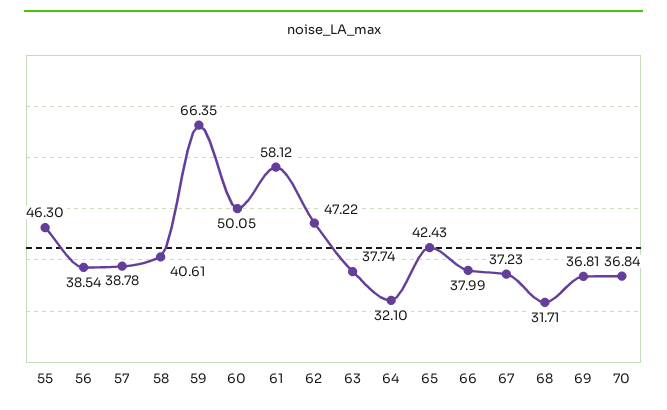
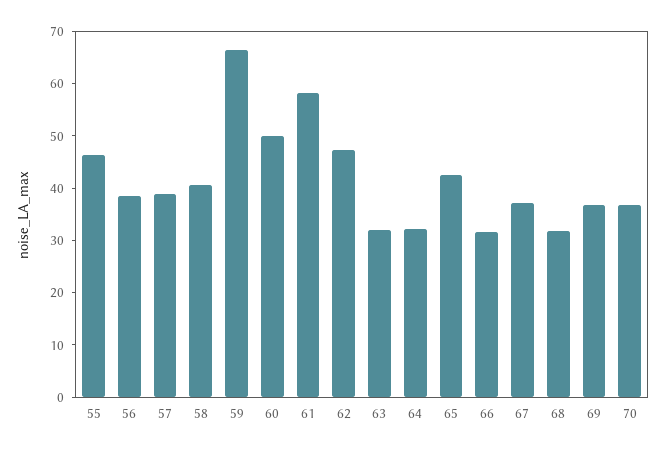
  {
    "55": 46.3,
    "56": 38.54,
    "57": 38.78,
    "58": 40.61,
    "59": 66.35,
    "60": 50.05,
    "61": 58.12,
    "62": 47.22,
-   "63": 37.74,
+   "63": 32,
    "64": 32.1,
    "65": 42.43,
-   "66": 37.99,
+   "66": 32,
    "67": 37.23,
    "68": 31.71,
    "69": 36.81,
    "70": 36.84
  }

